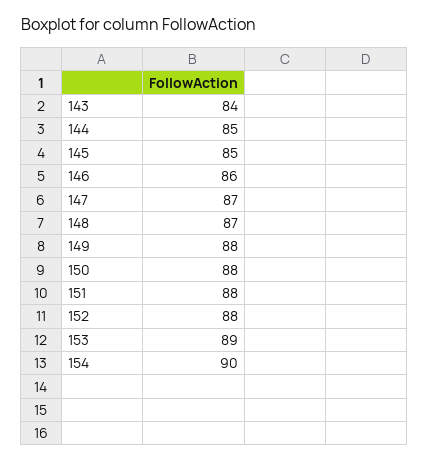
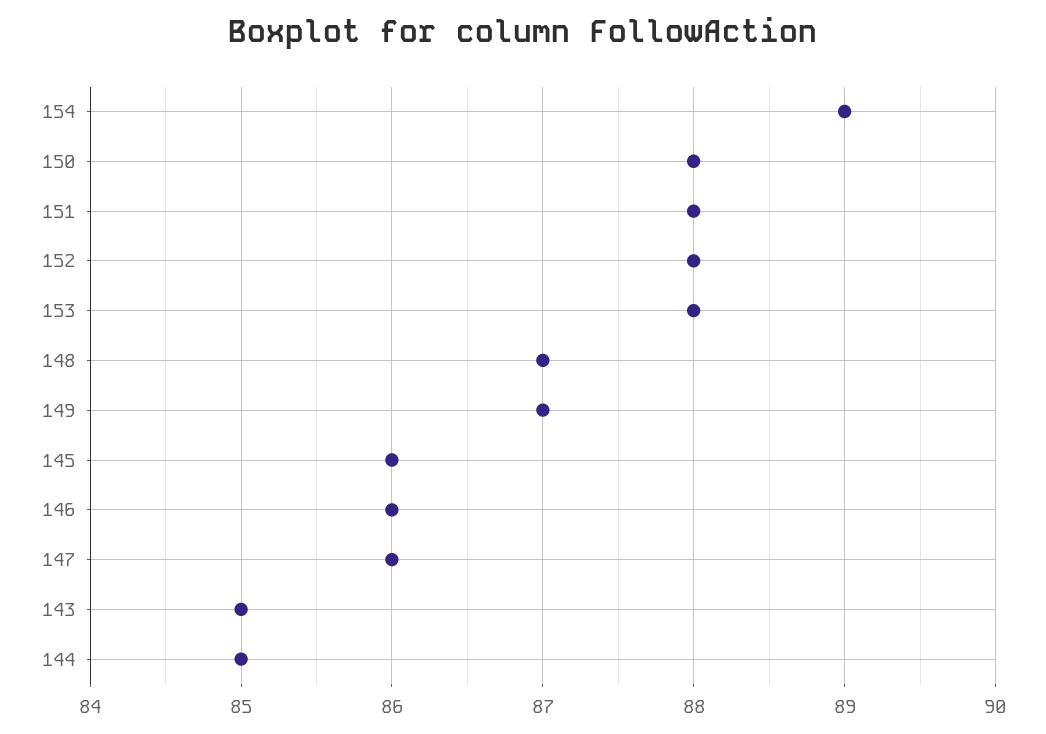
  {
-   "143": 84,
+   "143": 85,
    "144": 85,
-   "145": 85,
+   "145": 86,
    "146": 86,
-   "147": 87,
+   "147": 86,
    "148": 87,
-   "149": 88,
+   "149": 87,
    "150": 88,
    "151": 88,
    "152": 88,
-   "153": 89,
+   "153": 88,
-   "154": 90
+   "154": 89
  }

